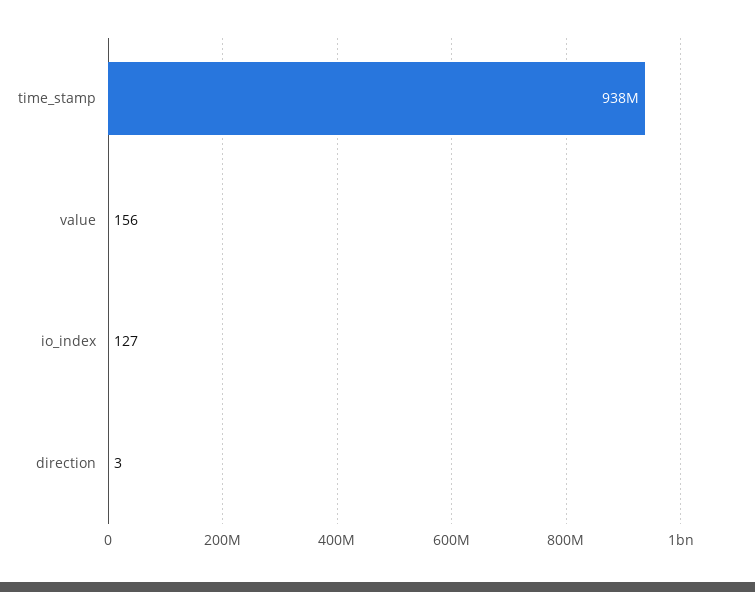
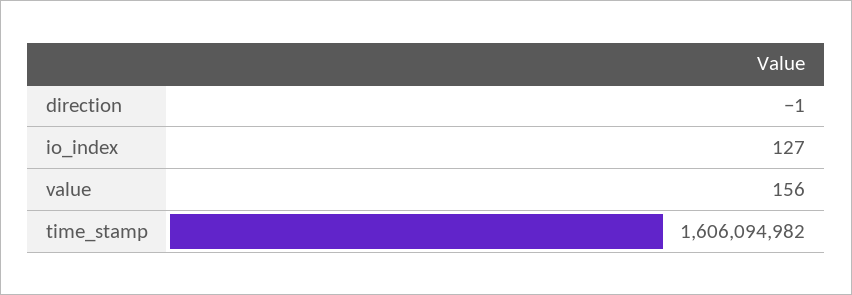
  {
-   "time_stamp": 938000000,
+   "time_stamp": 1606094982,
    "value": 156,
    "io_index": 127,
-   "direction": 3
+   "direction": -1
  }

